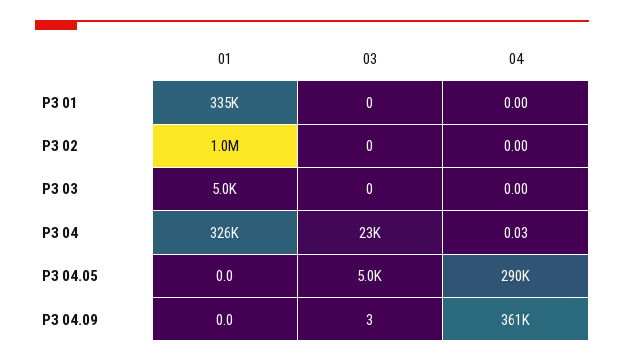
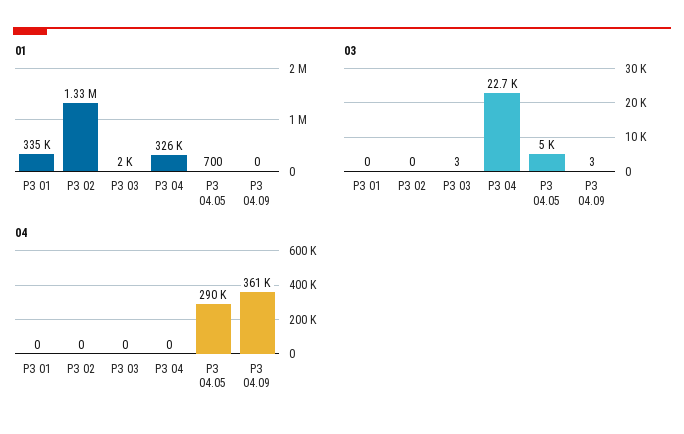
  {
    "01": {
      "РЗ 01": 335000,
-     "РЗ 02": 1000000,
+     "РЗ 02": 1330000,
-     "РЗ 03": 5000,
+     "РЗ 03": 2000,
      "РЗ 04": 326000,
-     "РЗ 04.05": 0,
+     "РЗ 04.05": 700,
      "РЗ 04.09": 0
    },
    "03": {
      "РЗ 01": 0,
      "РЗ 02": 0,
-     "РЗ 03": 0,
+     "РЗ 03": 3,
      "РЗ 04": 22700,
      "РЗ 04.05": 5000,
      "РЗ 04.09": 3
    },
    "04": {
      "РЗ 01": 0,
      "РЗ 02": 0,
      "РЗ 03": 0,
-     "РЗ 04": 0.03,
+     "РЗ 04": 0,
      "РЗ 04.05": 290000,
      "РЗ 04.09": 361000
    }
  }

